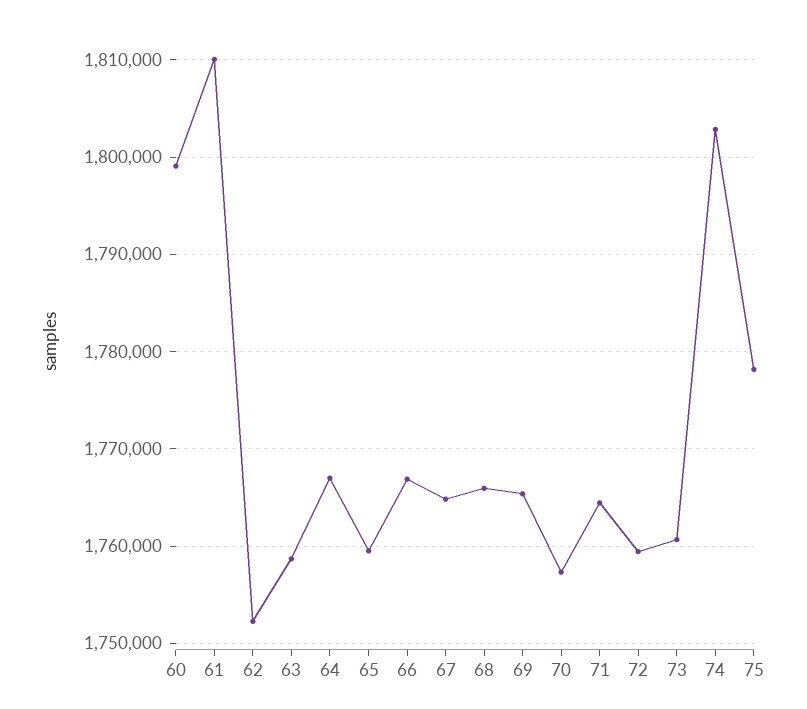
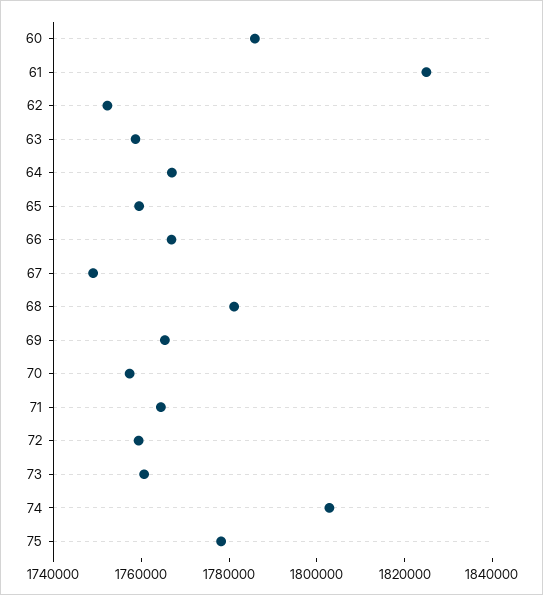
  {
-   "60": 1799000,
+   "60": 1785000,
-   "61": 1810000,
+   "61": 1825000,
    "62": 1752000,
    "63": 1759000,
    "64": 1767000,
    "65": 1760000,
    "66": 1767000,
-   "67": 1765000,
+   "67": 1750000,
-   "68": 1766000,
+   "68": 1780000,
    "69": 1765000,
    "70": 1757000,
    "71": 1764000,
    "72": 1759000,
    "73": 1761000,
    "74": 1803000,
    "75": 1778000
  }

